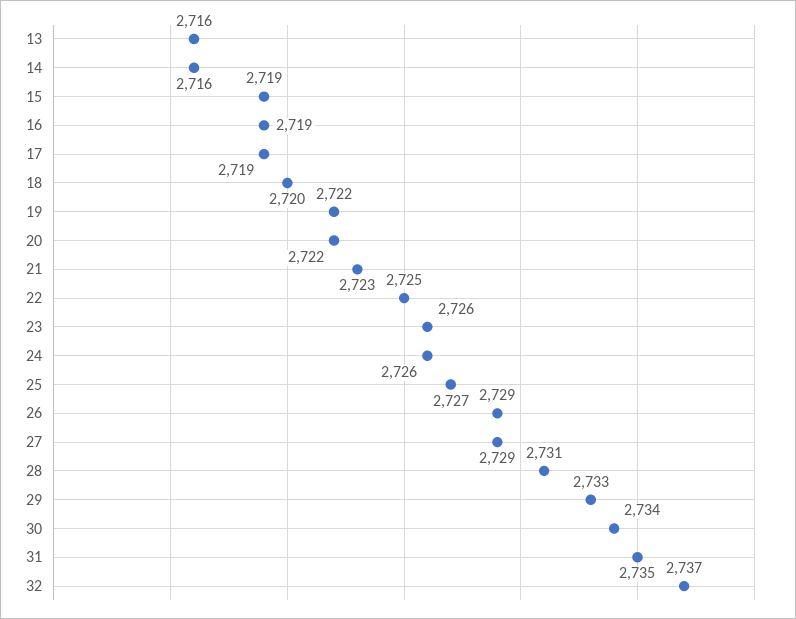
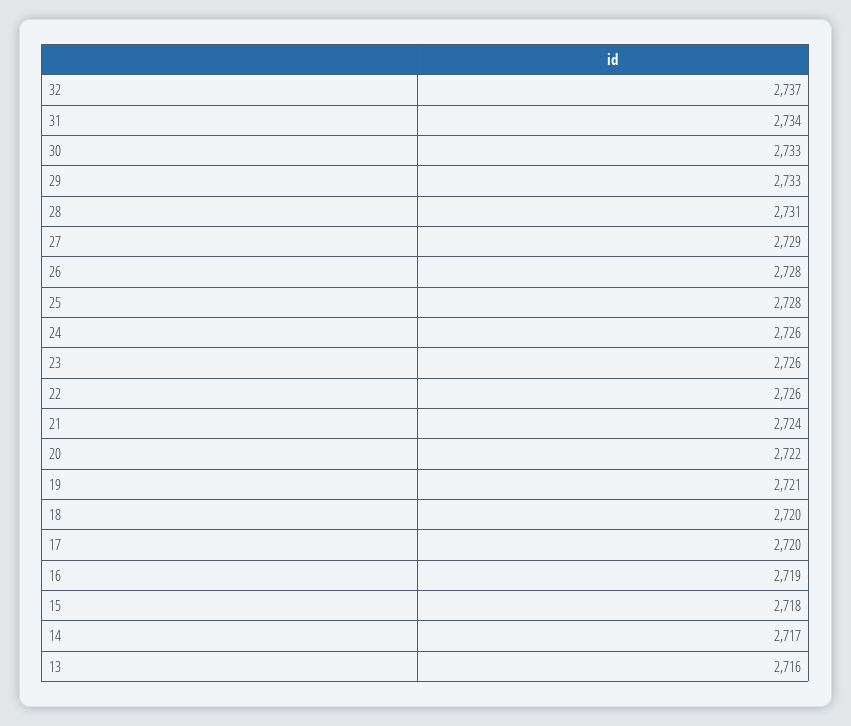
  {
    "13": 2716,
-   "14": 2716,
+   "14": 2717,
-   "15": 2719,
+   "15": 2718,
    "16": 2719,
-   "17": 2719,
+   "17": 2720,
    "18": 2720,
-   "19": 2722,
+   "19": 2721,
    "20": 2722,
-   "21": 2723,
+   "21": 2724,
-   "22": 2725,
+   "22": 2726,
    "23": 2726,
    "24": 2726,
-   "25": 2727,
+   "25": 2728,
-   "26": 2729,
+   "26": 2728,
    "27": 2729,
    "28": 2731,
    "29": 2733,
-   "30": 2734,
+   "30": 2733,
-   "31": 2735,
+   "31": 2734,
    "32": 2737
  }

